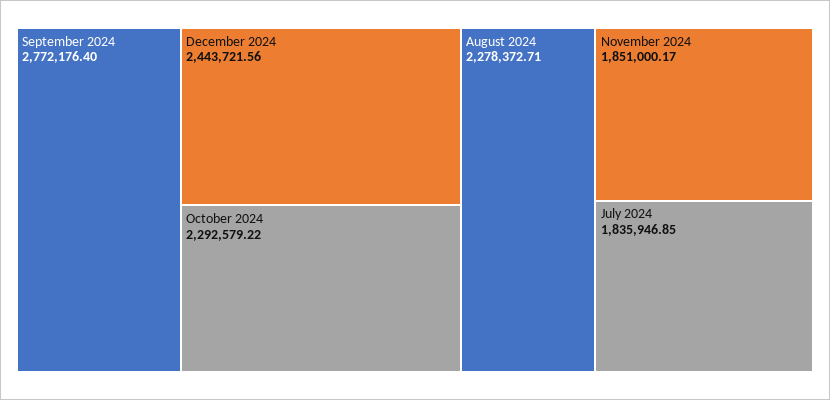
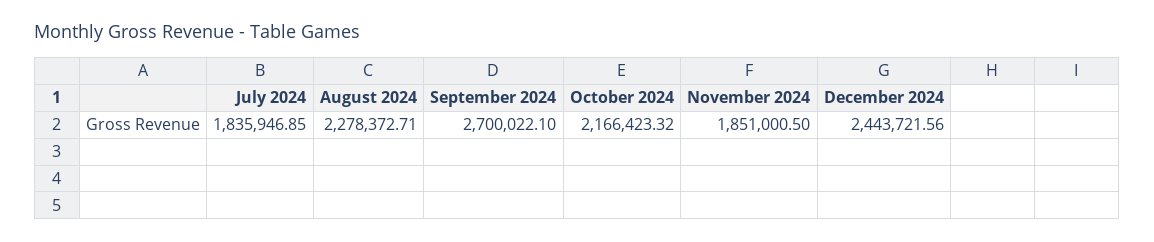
  {
-   "September 2024": 2772176.4,
+   "September 2024": 2700022.1,
    "December 2024": 2443721.56,
-   "October 2024": 2292579.22,
+   "October 2024": 2166423.32,
    "August 2024": 2278372.71,
-   "November 2024": 1851000.17,
+   "November 2024": 1851000.5,
    "July 2024": 1835946.85
  }

